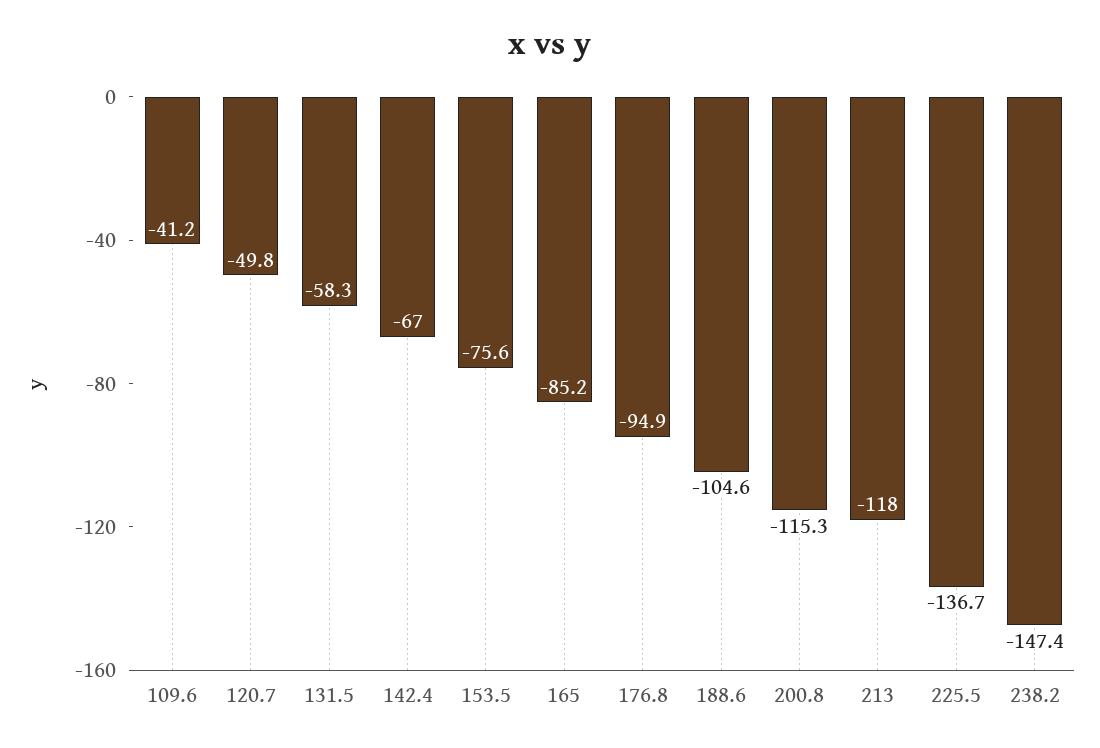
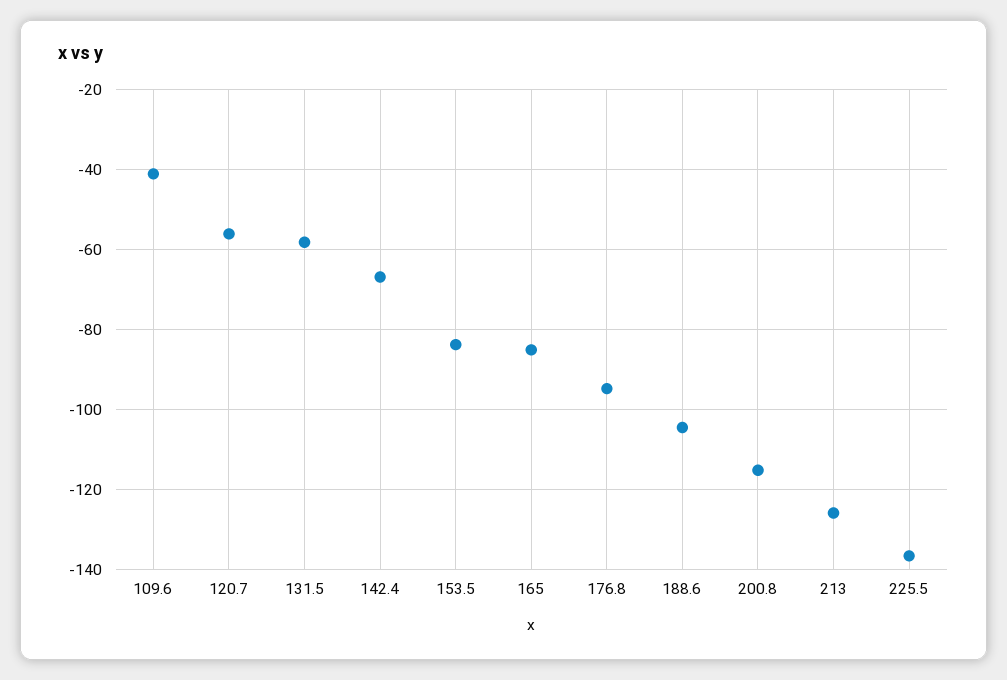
  {
    "109.6": -41.2,
-   "120.7": -49.8,
+   "120.7": -56,
    "131.5": -58.3,
    "142.4": -67,
-   "153.5": -75.6,
+   "153.5": -84,
    "165": -85.2,
    "176.8": -94.9,
    "188.6": -104.6,
    "200.8": -115.3,
-   "213": -118,
+   "213": -126,
-   "225.5": -136.7,
+   "225.5": -136.7
-   "238.2": -147.4
  }

